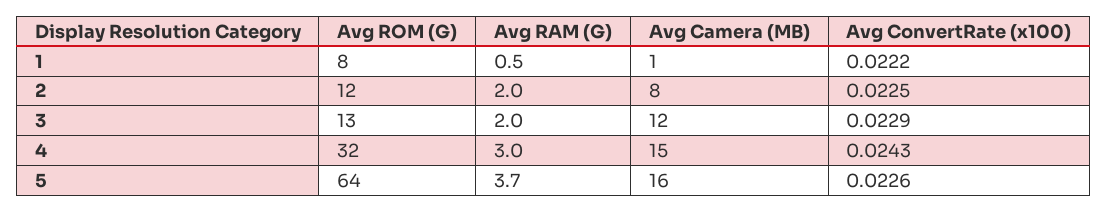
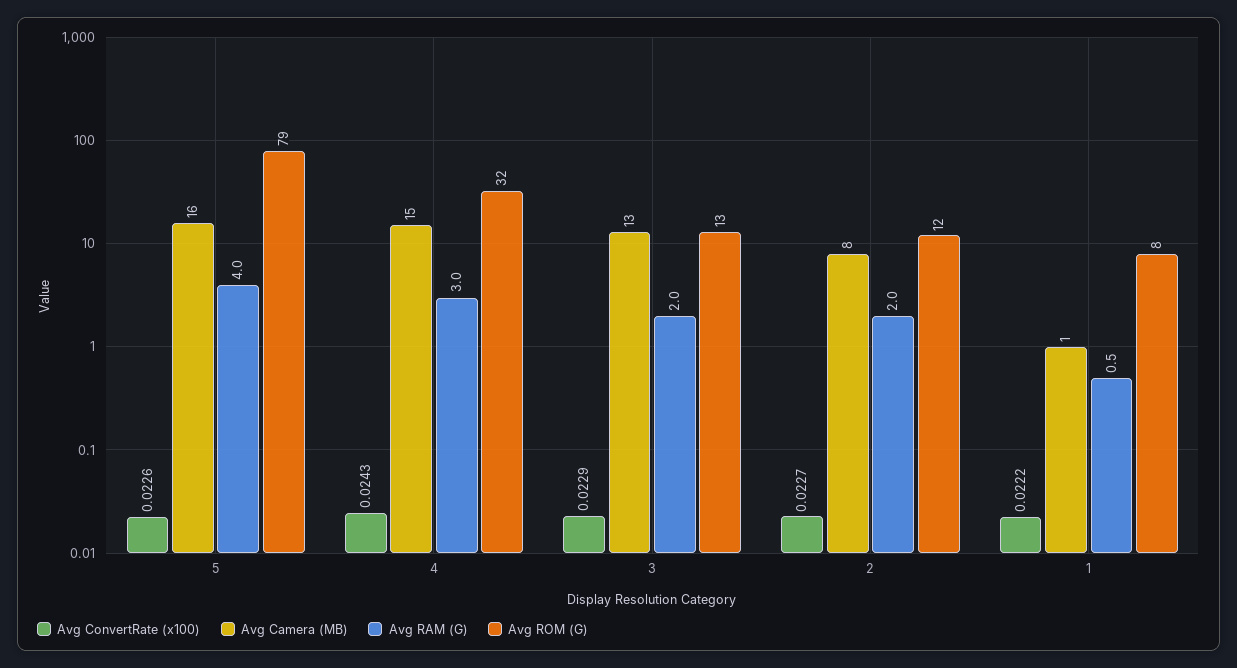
  {
    "Avg ROM (G)": {
      "1": 8,
      "2": 12,
      "3": 13,
      "4": 32,
-     "5": 64
+     "5": 79
    },
    "Avg RAM (G)": {
      "1": 0.5,
      "2": 2,
      "3": 2,
      "4": 3,
-     "5": 3.7
+     "5": 4
    },
    "Avg Camera (MB)": {
      "1": 1,
      "2": 8,
-     "3": 12,
+     "3": 13,
      "4": 15,
      "5": 16
    },
    "Avg ConvertRate (x100)": {
      "1": 0.0222,
-     "2": 0.0225,
+     "2": 0.0227,
      "3": 0.0229,
      "4": 0.0243,
      "5": 0.0226
    }
  }

